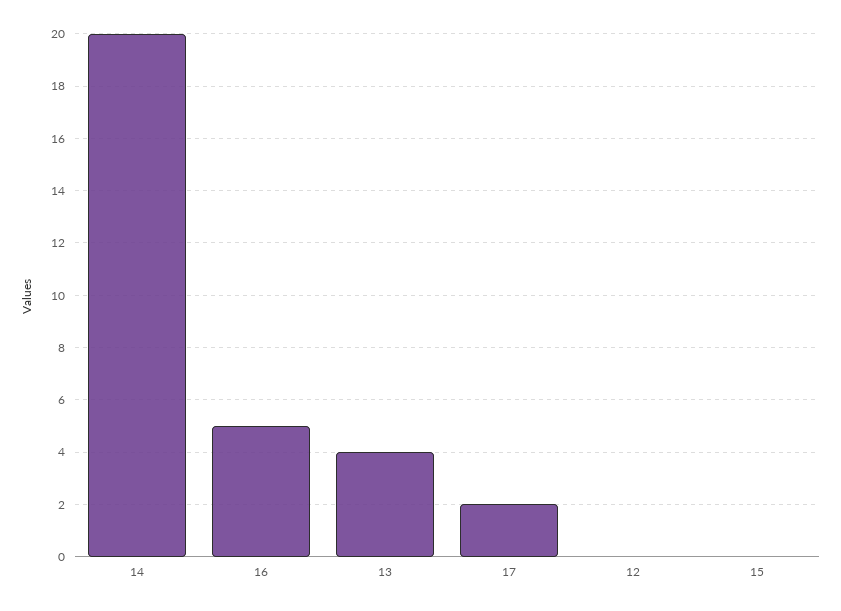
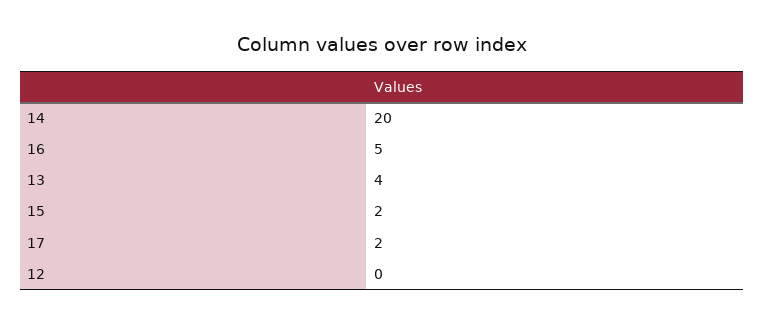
  {
    "14": 20,
    "16": 5,
    "13": 4,
    "17": 2,
    "12": 0,
-   "15": 0
+   "15": 2
  }

